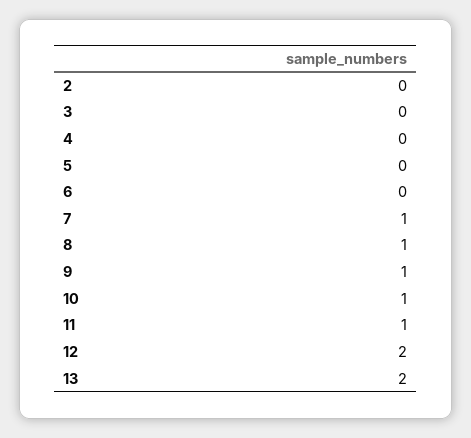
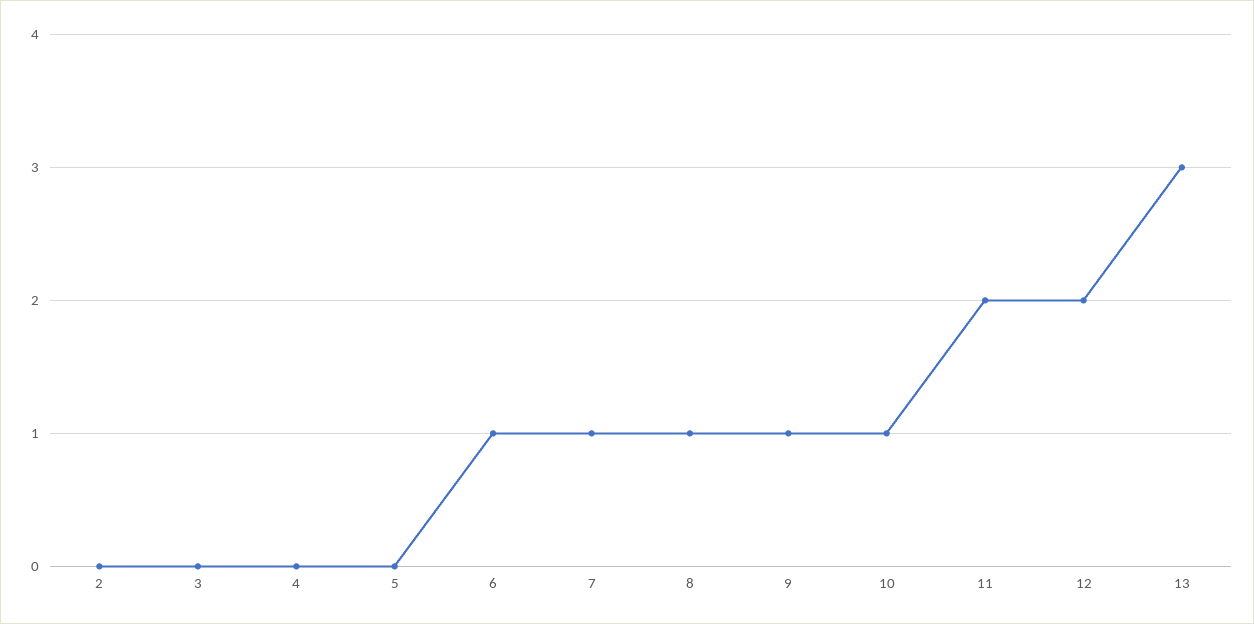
  {
    "2": 0,
    "3": 0,
    "4": 0,
    "5": 0,
-   "6": 0,
+   "6": 1,
    "7": 1,
    "8": 1,
    "9": 1,
    "10": 1,
-   "11": 1,
+   "11": 2,
    "12": 2,
-   "13": 2
+   "13": 3
  }

